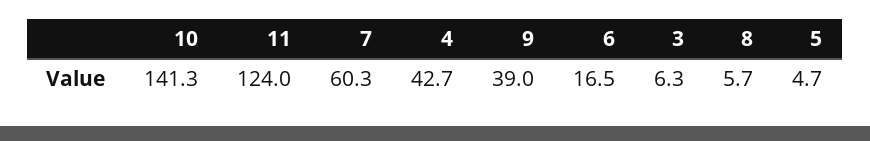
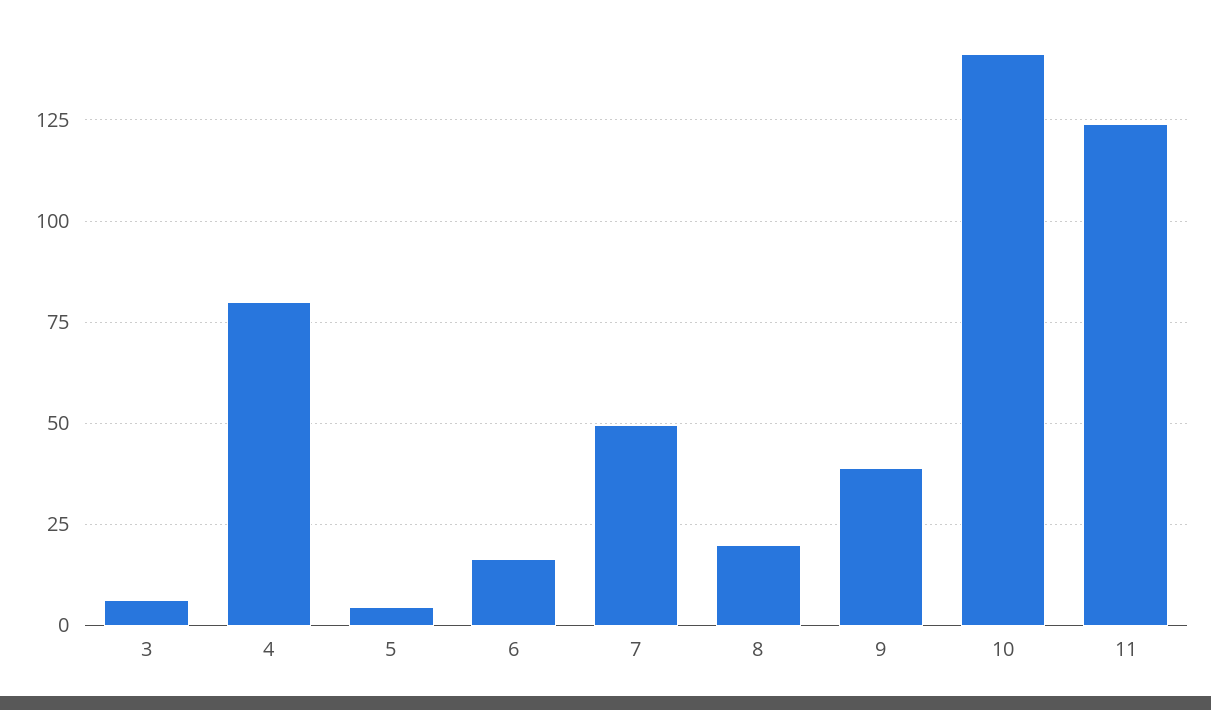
  {
    "10": 141.3,
    "11": 124,
-   "7": 60.3,
+   "7": 50,
-   "4": 42.7,
+   "4": 80,
    "9": 39,
    "6": 16.5,
    "3": 6.3,
-   "8": 5.7,
+   "8": 20,
    "5": 4.7
  }

